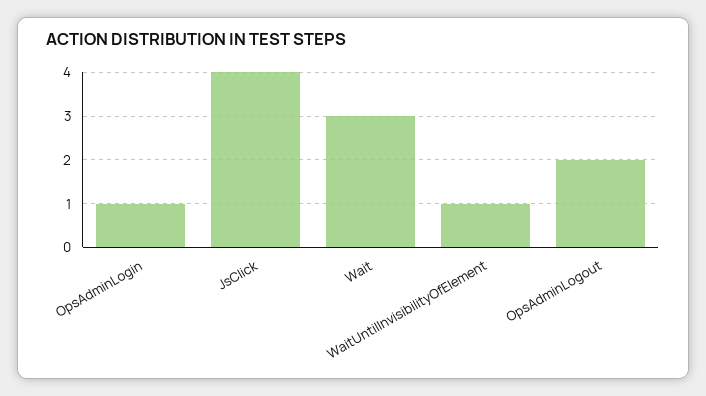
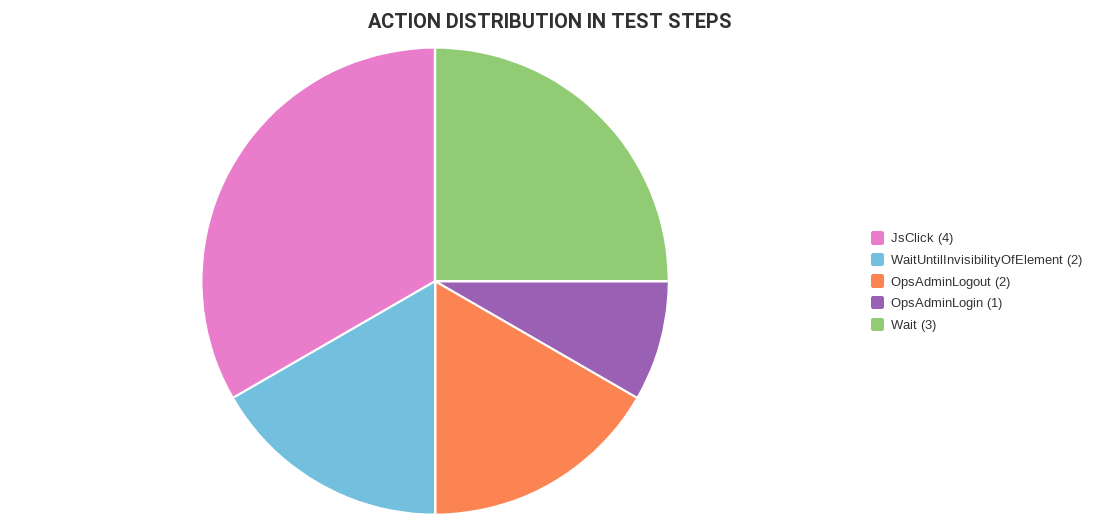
  {
    "OpsAdminLogin": 1,
    "JsClick": 4,
    "Wait": 3,
-   "WaitUntilInvisibilityOfElement": 1,
+   "WaitUntilInvisibilityOfElement": 2,
    "OpsAdminLogout": 2
  }

